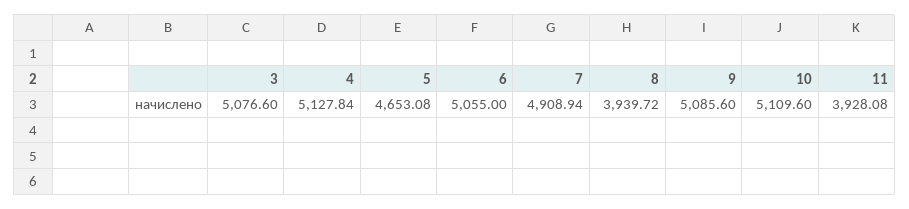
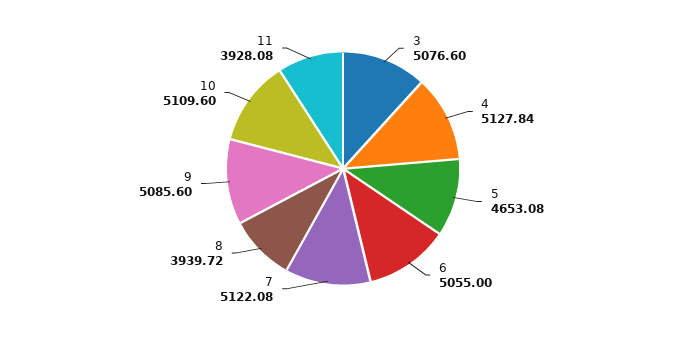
  {
    "3": 5076.6,
    "4": 5127.84,
    "5": 4653.08,
    "6": 5055,
-   "7": 4908.94,
+   "7": 5122.08,
    "8": 3939.72,
    "9": 5085.6,
    "10": 5109.6,
    "11": 3928.08
  }

